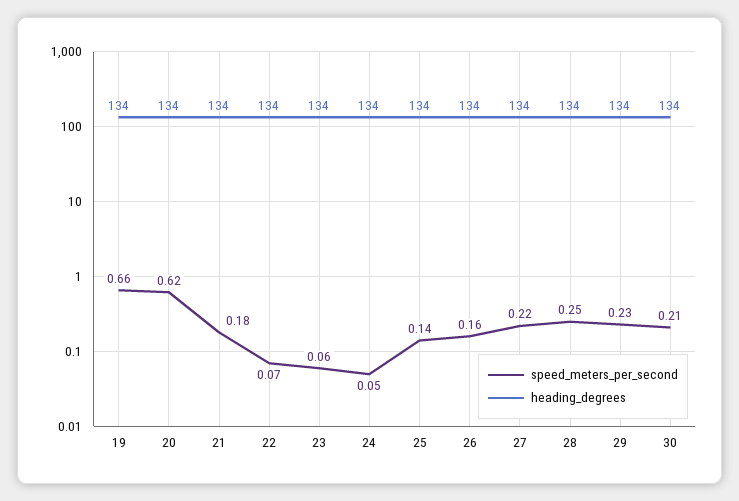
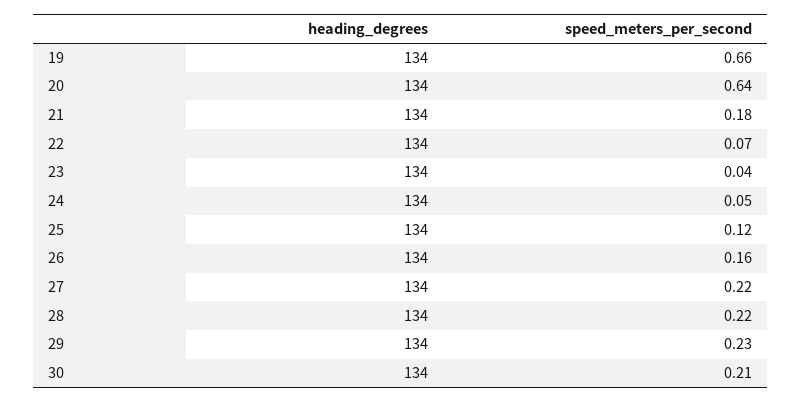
  {
    "speed_meters_per_second": {
      "19": 0.66,
-     "20": 0.62,
+     "20": 0.64,
      "21": 0.18,
      "22": 0.07,
-     "23": 0.06,
+     "23": 0.04,
      "24": 0.05,
-     "25": 0.14,
+     "25": 0.12,
      "26": 0.16,
      "27": 0.22,
-     "28": 0.25,
+     "28": 0.22,
      "29": 0.23,
      "30": 0.21
    },
    "heading_degrees": {
      "19": 134,
      "20": 134,
      "21": 134,
      "22": 134,
      "23": 134,
      "24": 134,
      "25": 134,
      "26": 134,
      "27": 134,
      "28": 134,
      "29": 134,
      "30": 134
    }
  }

